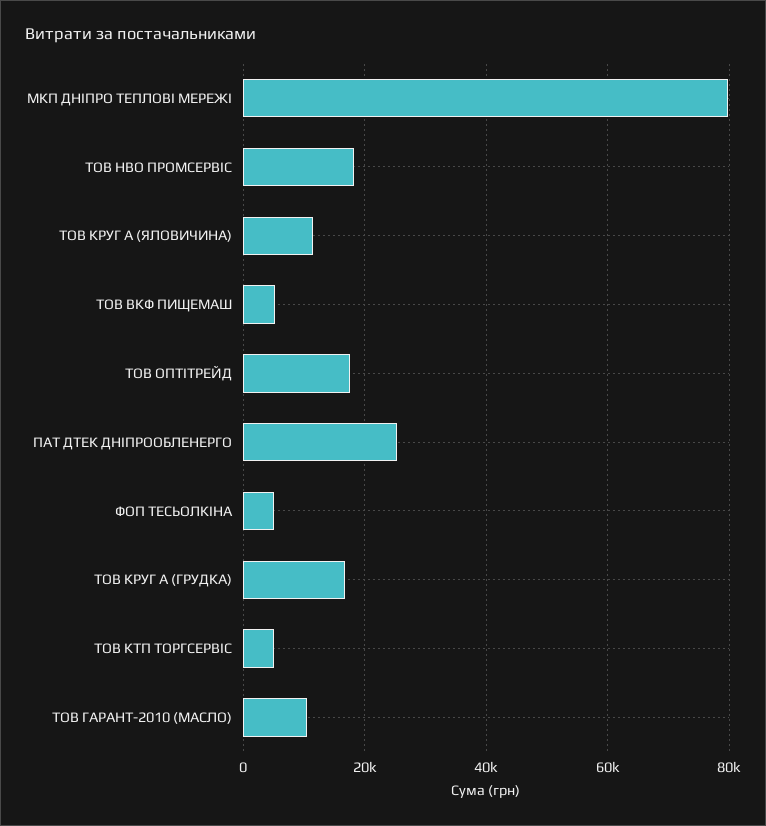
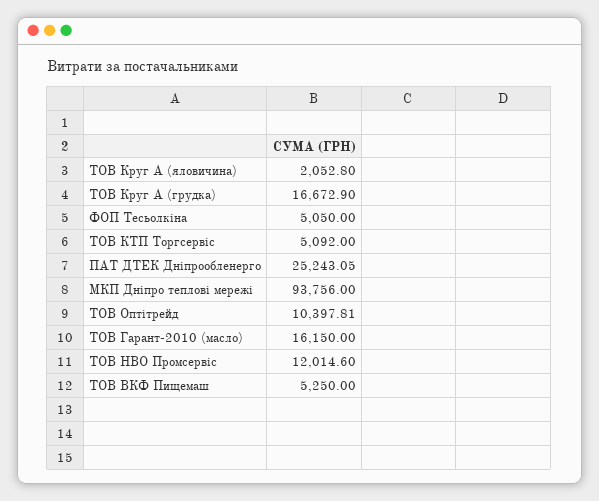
  {
-   "МКП ДНІПРО ТЕПЛОВІ МЕРЕЖІ": 80000,
+   "МКП ДНІПРО ТЕПЛОВІ МЕРЕЖІ": 93756,
-   "ТОВ НВО ПРОМСЕРВІС": 18000,
+   "ТОВ НВО ПРОМСЕРВІС": 12014.6,
-   "ТОВ КРУГ А (ЯЛОВИЧИНА)": 12000,
+   "ТОВ КРУГ А (ЯЛОВИЧИНА)": 2052.8,
    "ТОВ ВКФ ПИЩЕМАШ": 5250,
-   "ТОВ ОПТІТРЕЙД": 18000,
+   "ТОВ ОПТІТРЕЙД": 10397.81,
    "ПАТ ДТЕК ДНІПРООБЛЕНЕРГО": 25243.05,
    "ФОП ТЕСЬОЛКІНА": 5050,
    "ТОВ КРУГ А (ГРУДКА)": 16672.9,
    "ТОВ КТП ТОРГСЕРВІС": 5092,
-   "ТОВ ГАРАНТ-2010 (МАСЛО)": 10000
+   "ТОВ ГАРАНТ-2010 (МАСЛО)": 16150
  }

